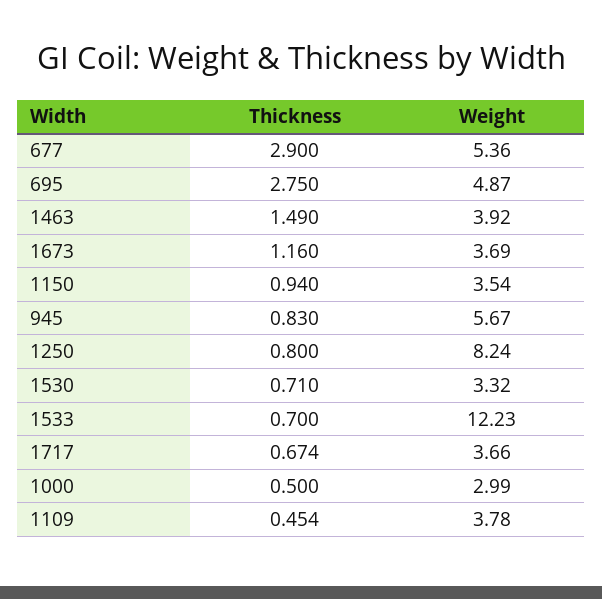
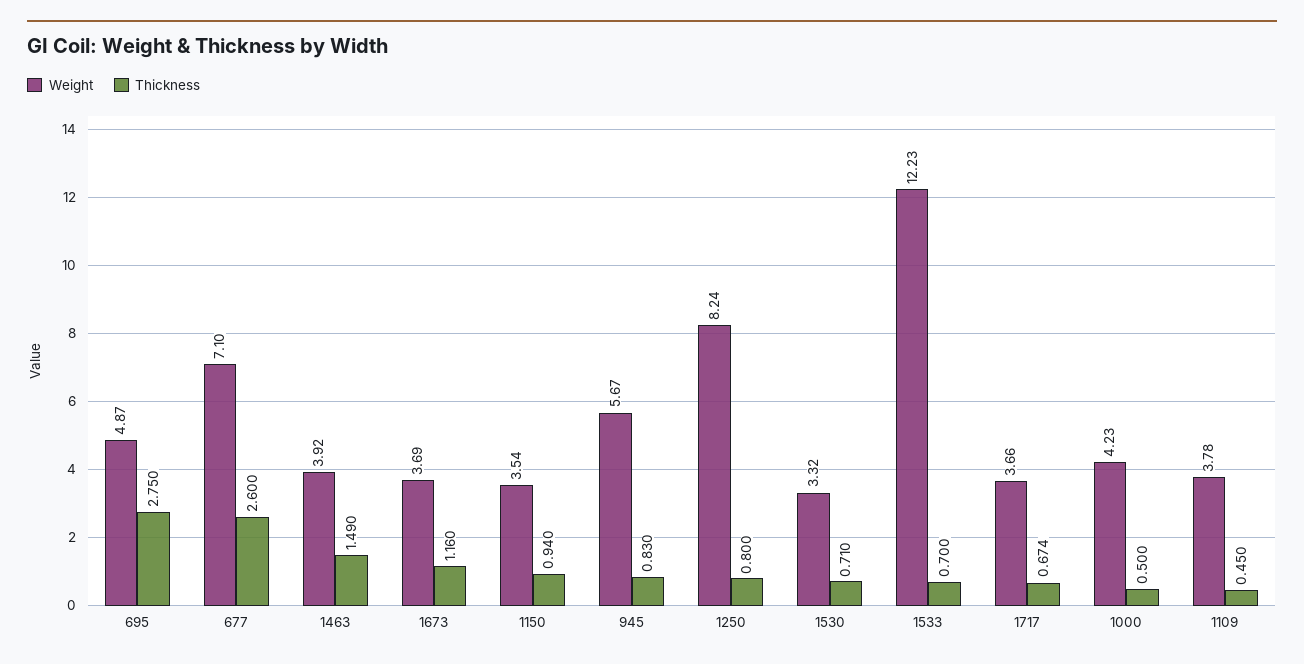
  {
    "Thickness": {
-     "677": 2.9,
+     "677": 2.6,
      "695": 2.75,
      "1463": 1.49,
      "1673": 1.16,
      "1150": 0.94,
      "945": 0.83,
      "1250": 0.8,
      "1530": 0.71,
      "1533": 0.7,
      "1717": 0.674,
      "1000": 0.5,
-     "1109": 0.454
+     "1109": 0.45
    },
    "Weight": {
-     "677": 5.36,
+     "677": 7.1,
      "695": 4.87,
      "1463": 3.92,
      "1673": 3.69,
      "1150": 3.54,
      "945": 5.67,
      "1250": 8.24,
      "1530": 3.32,
      "1533": 12.23,
      "1717": 3.66,
-     "1000": 2.99,
+     "1000": 4.23,
      "1109": 3.78
    }
  }

